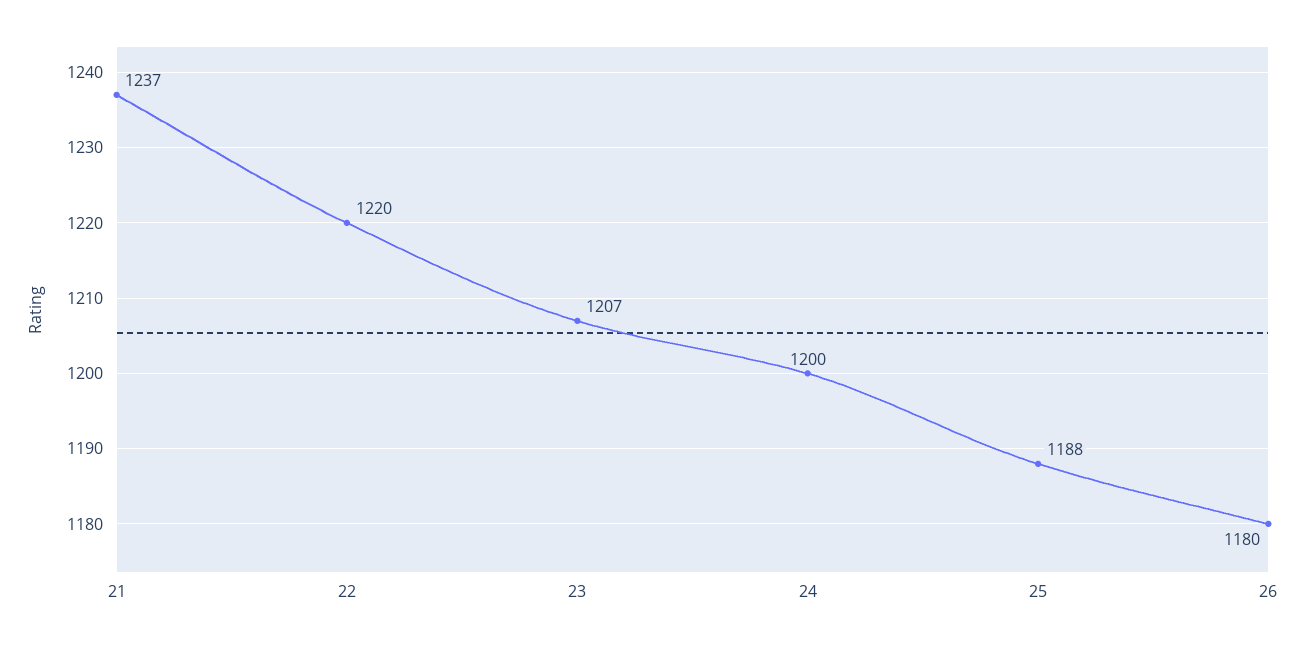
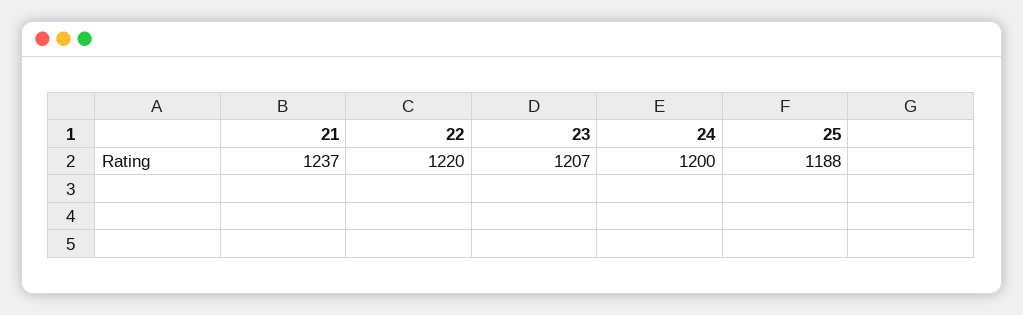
  {
    "21": 1237,
    "22": 1220,
    "23": 1207,
    "24": 1200,
-   "25": 1188,
+   "25": 1188
-   "26": 1180
  }

